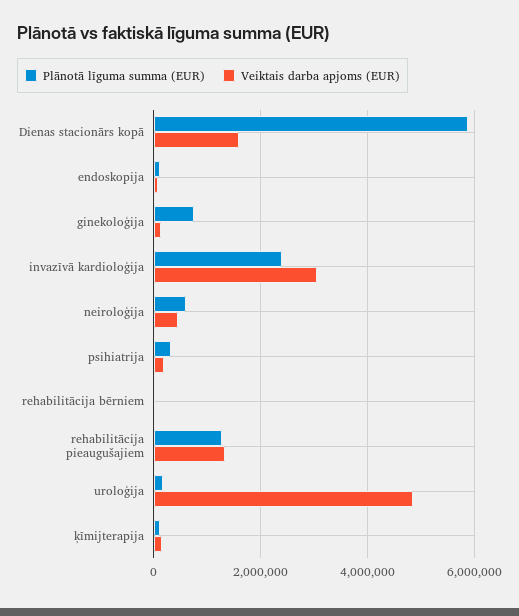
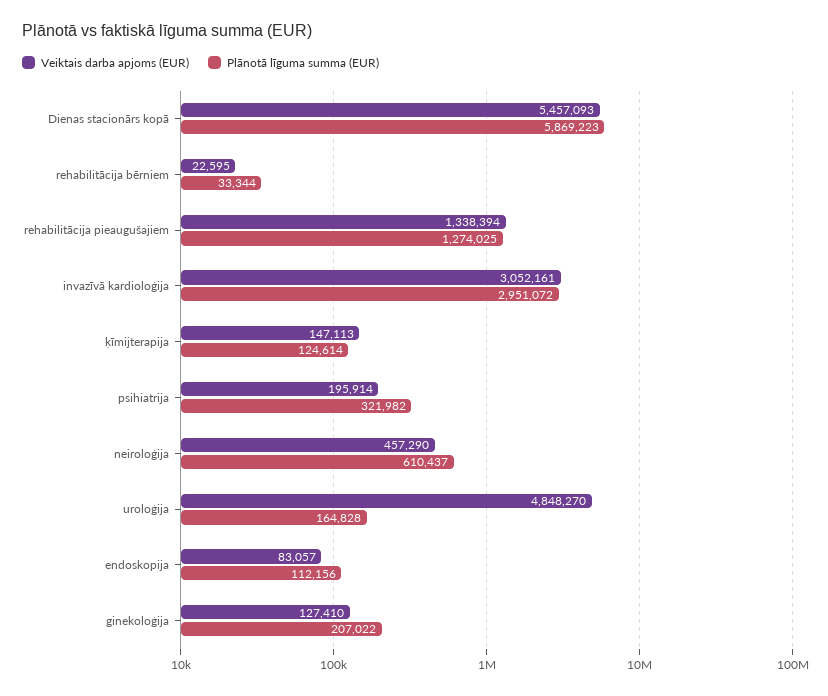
  {
    "Plānotā līguma summa (EUR)": {
      "Dienas stacionārs kopā": 5869223,
      "endoskopija": 112156,
-     "ginekoloģija": 800000,
+     "ginekoloģija": 207022,
-     "invazīvā kardioloģija": 2400000,
+     "invazīvā kardioloģija": 2951072,
      "neiroloģija": 610437,
      "psihiatrija": 321982,
      "rehabilitācija bērniem": 33344,
      "rehabilitācija pieaugušajiem": 1274025,
      "uroloģija": 164828,
      "ķīmijterapija": 124614
    },
    "Veiktais darba apjoms (EUR)": {
-     "Dienas stacionārs kopā": 1600000,
+     "Dienas stacionārs kopā": 5457093,
      "endoskopija": 83057,
      "ginekoloģija": 127410,
      "invazīvā kardioloģija": 3052161,
      "neiroloģija": 457290,
      "psihiatrija": 195914,
      "rehabilitācija bērniem": 22595,
      "rehabilitācija pieaugušajiem": 1338394,
      "uroloģija": 4848270,
      "ķīmijterapija": 147113
    }
  }

